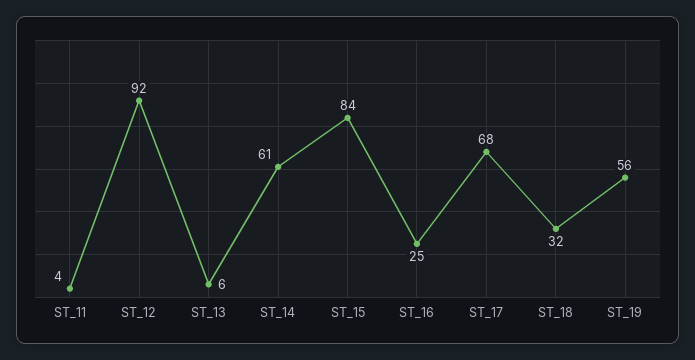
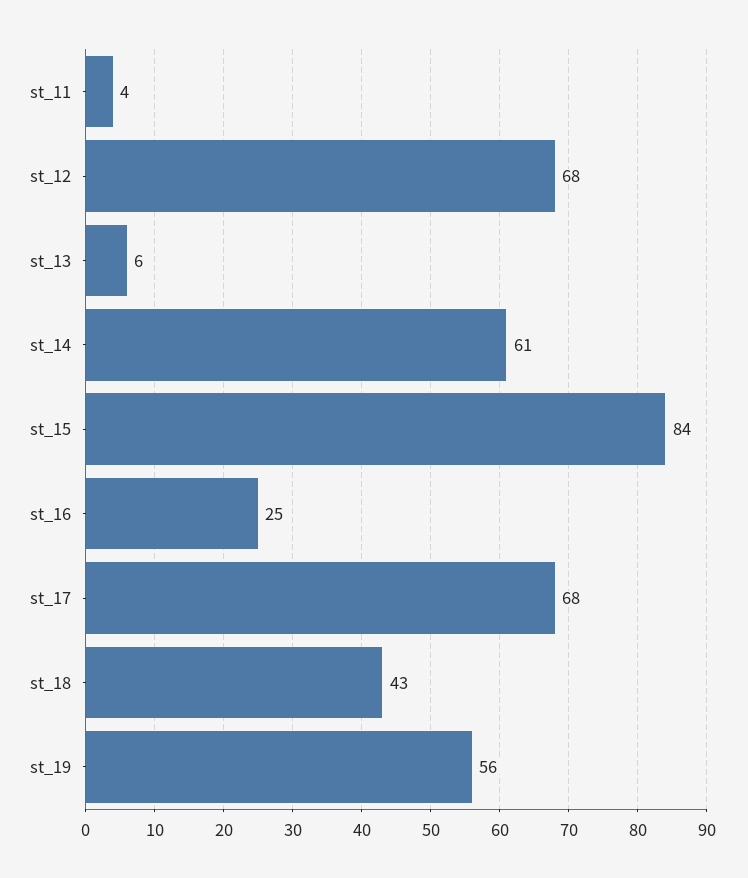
  {
    "ST_11": 4,
-   "ST_12": 92,
+   "ST_12": 68,
    "ST_13": 6,
    "ST_14": 61,
    "ST_15": 84,
    "ST_16": 25,
    "ST_17": 68,
-   "ST_18": 32,
+   "ST_18": 43,
    "ST_19": 56
  }

